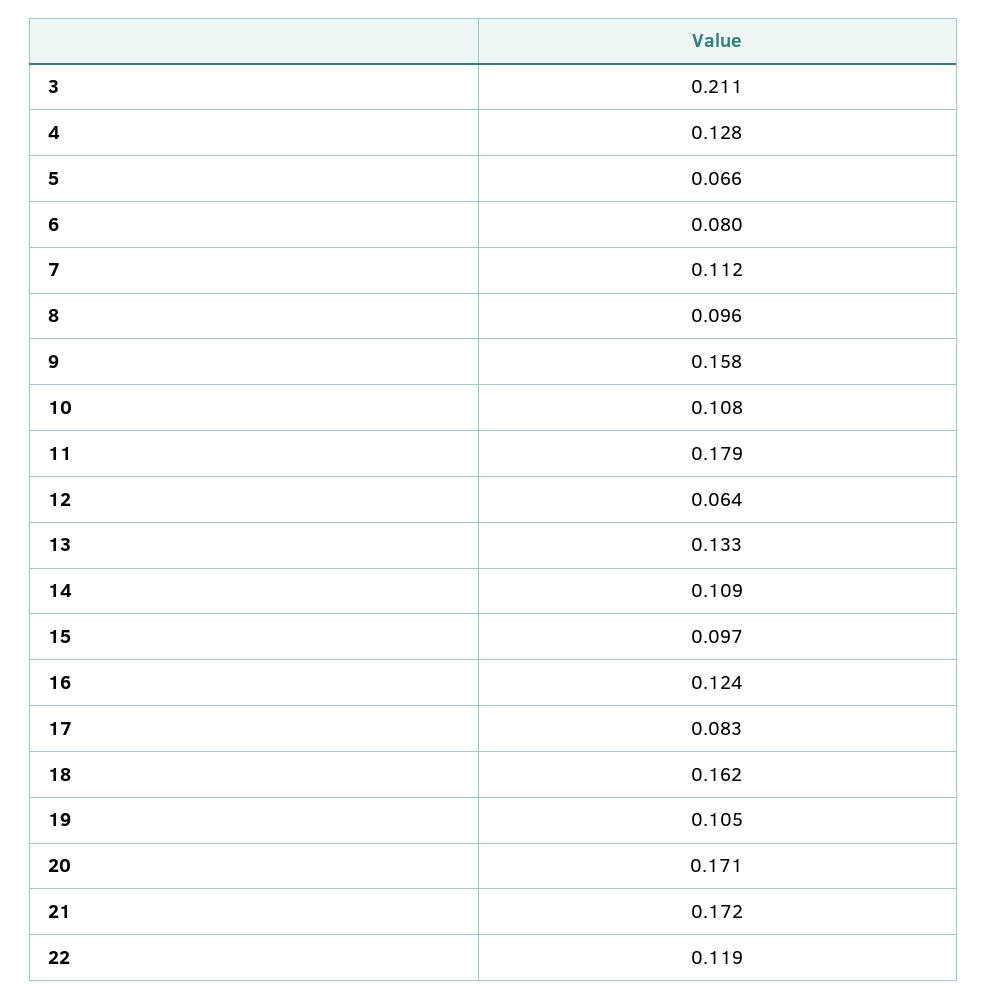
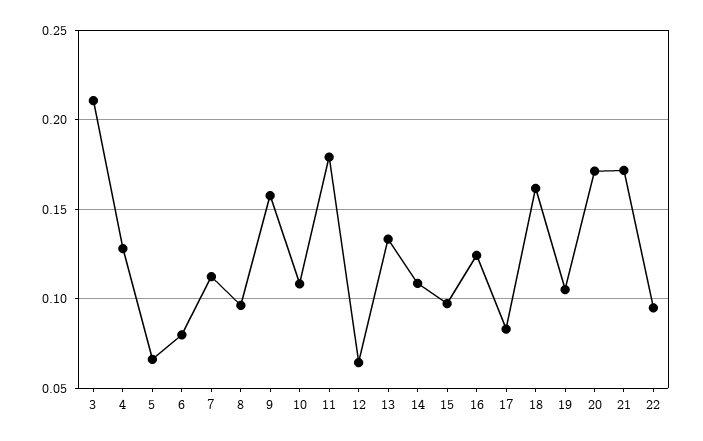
  {
    "3": 0.211,
    "4": 0.128,
    "5": 0.066,
    "6": 0.08,
    "7": 0.112,
    "8": 0.096,
    "9": 0.158,
    "10": 0.108,
    "11": 0.179,
    "12": 0.064,
    "13": 0.133,
    "14": 0.109,
    "15": 0.097,
    "16": 0.124,
    "17": 0.083,
    "18": 0.162,
    "19": 0.105,
    "20": 0.171,
    "21": 0.172,
-   "22": 0.119
+   "22": 0.095
  }

